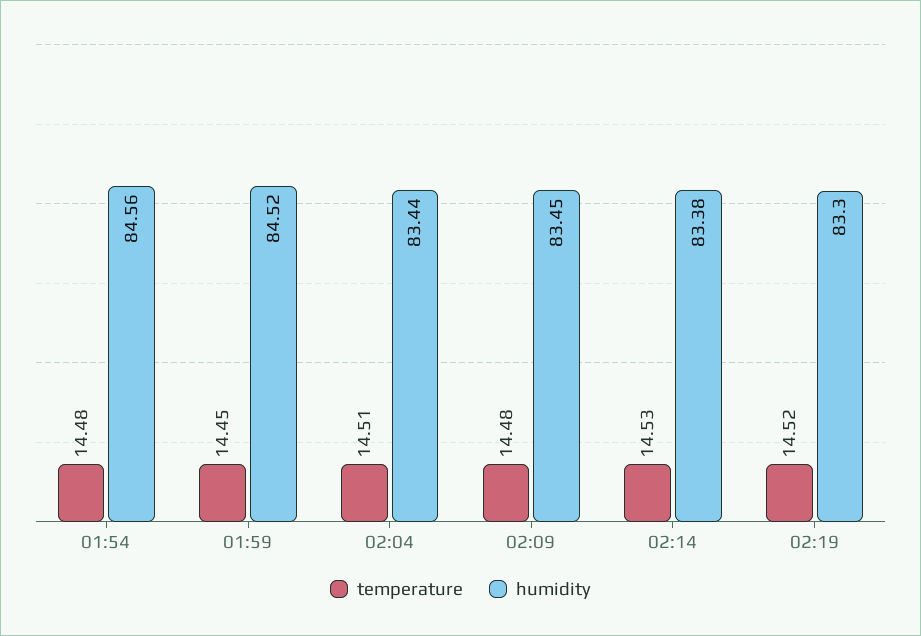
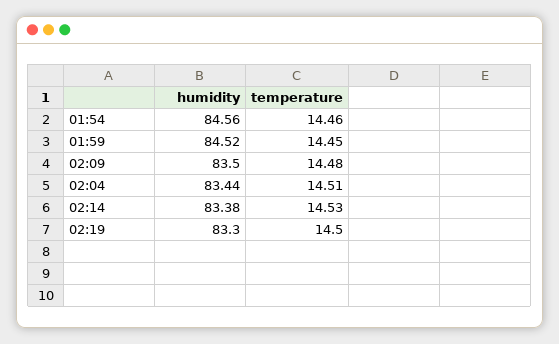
  {
    "temperature": {
-     "01:54": 14.48,
+     "01:54": 14.46,
      "01:59": 14.45,
      "02:04": 14.51,
      "02:09": 14.48,
      "02:14": 14.53,
-     "02:19": 14.52
+     "02:19": 14.5
    },
    "humidity": {
      "01:54": 84.56,
      "01:59": 84.52,
      "02:04": 83.44,
-     "02:09": 83.45,
+     "02:09": 83.5,
      "02:14": 83.38,
      "02:19": 83.3
    }
  }

